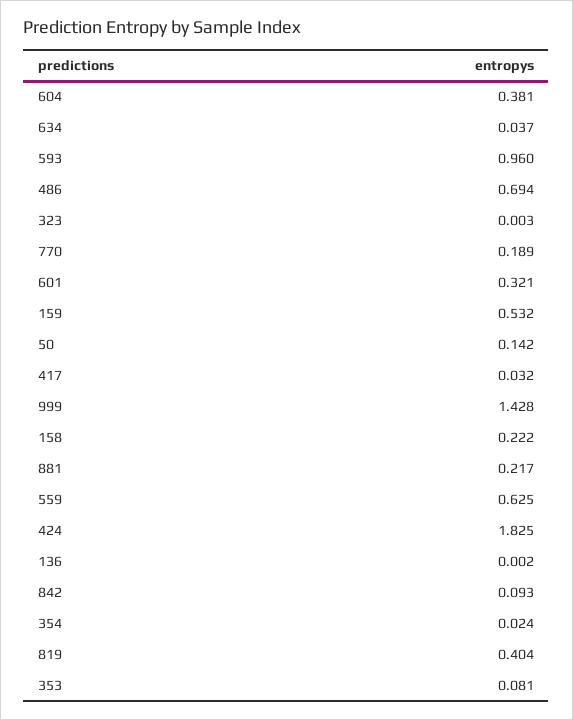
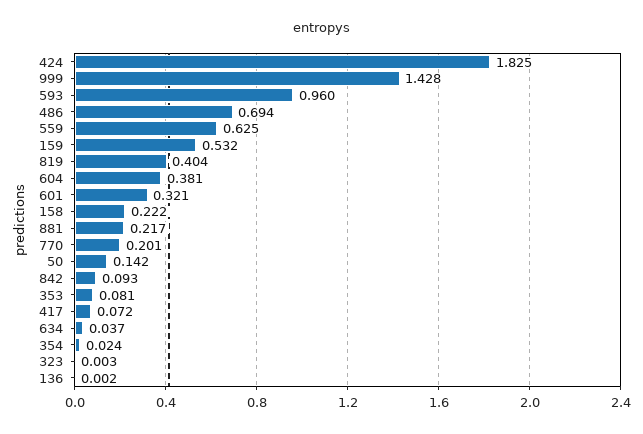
  {
    "604": 0.381,
    "634": 0.037,
    "593": 0.96,
    "486": 0.694,
    "323": 0.003,
-   "770": 0.189,
+   "770": 0.201,
    "601": 0.321,
    "159": 0.532,
    "50": 0.142,
-   "417": 0.032,
+   "417": 0.072,
    "999": 1.428,
    "158": 0.222,
    "881": 0.217,
    "559": 0.625,
    "424": 1.825,
    "136": 0.002,
    "842": 0.093,
    "354": 0.024,
    "819": 0.404,
    "353": 0.081
  }

